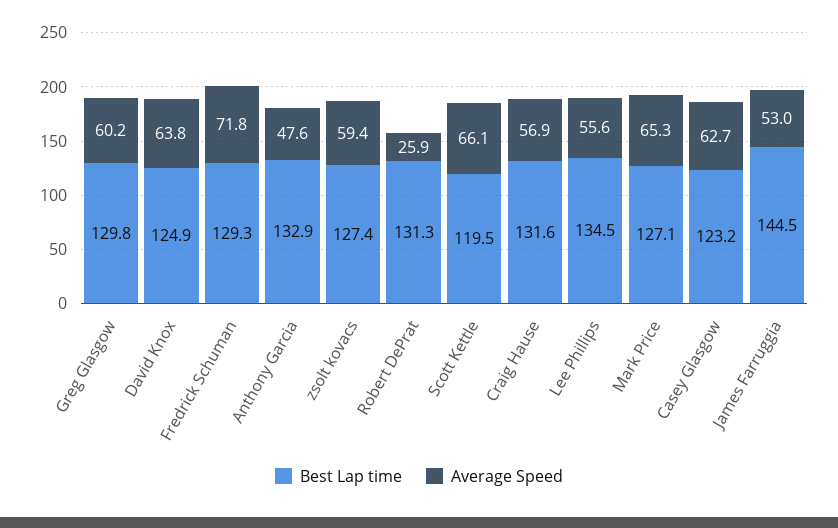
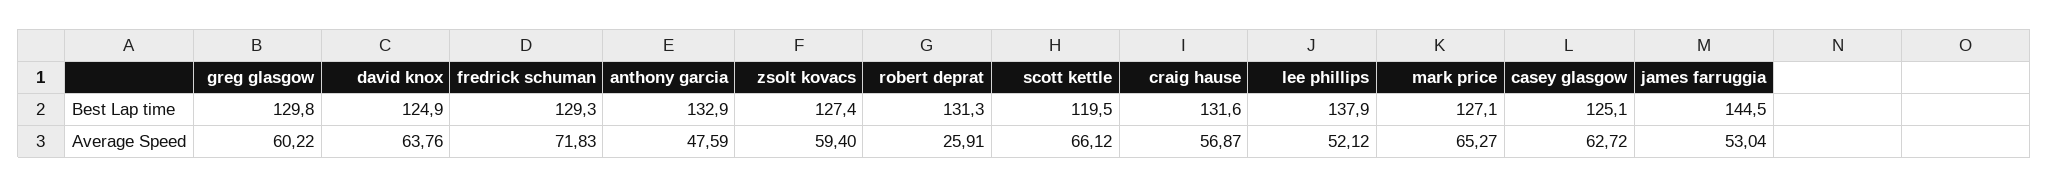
  {
    "Best Lap time": {
      "Greg Glasgow": 129.8,
      "David Knox": 124.9,
      "Fredrick Schuman": 129.3,
      "Anthony Garcia": 132.9,
      "zsolt kovacs": 127.4,
      "Robert DePrat": 131.3,
      "Scott Kettle": 119.5,
      "Craig Hause": 131.6,
-     "Lee Phillips": 134.5,
+     "Lee Phillips": 137.9,
      "Mark Price": 127.1,
-     "Casey Glasgow": 123.2,
+     "Casey Glasgow": 125.1,
      "James Farruggia": 144.5
    },
    "Average Speed": {
      "Greg Glasgow": 60.22,
      "David Knox": 63.76,
      "Fredrick Schuman": 71.83,
      "Anthony Garcia": 47.59,
      "zsolt kovacs": 59.4,
      "Robert DePrat": 25.91,
      "Scott Kettle": 66.12,
      "Craig Hause": 56.87,
-     "Lee Phillips": 55.6,
+     "Lee Phillips": 52.12,
      "Mark Price": 65.27,
      "Casey Glasgow": 62.72,
      "James Farruggia": 53.04
    }
  }

